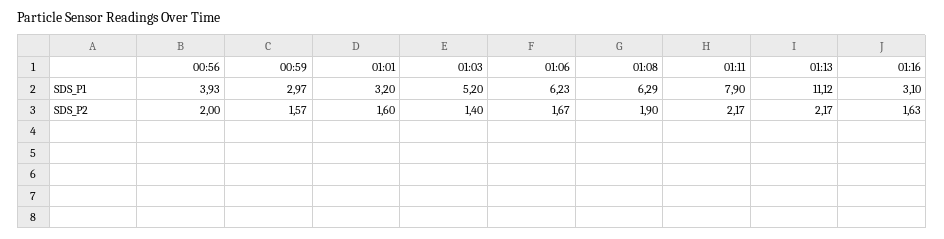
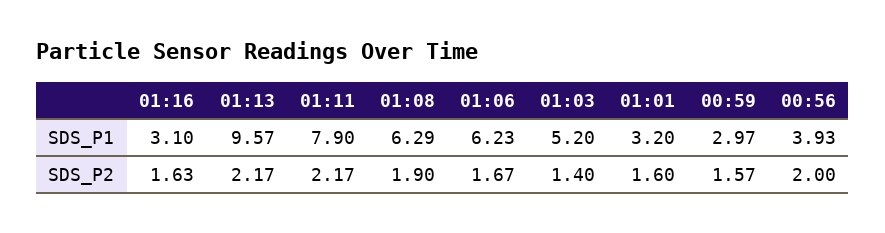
  {
    "00:56": {
      "SDS_P1": 3.93,
      "SDS_P2": 2
    },
    "00:59": {
      "SDS_P1": 2.97,
      "SDS_P2": 1.57
    },
    "01:01": {
      "SDS_P1": 3.2,
      "SDS_P2": 1.6
    },
    "01:03": {
      "SDS_P1": 5.2,
      "SDS_P2": 1.4
    },
    "01:06": {
      "SDS_P1": 6.23,
      "SDS_P2": 1.67
    },
    "01:08": {
      "SDS_P1": 6.29,
      "SDS_P2": 1.9
    },
    "01:11": {
      "SDS_P1": 7.9,
      "SDS_P2": 2.17
    },
    "01:13": {
-     "SDS_P1": 11.12,
+     "SDS_P1": 9.57,
      "SDS_P2": 2.17
    },
    "01:16": {
      "SDS_P1": 3.1,
      "SDS_P2": 1.63
    }
  }

